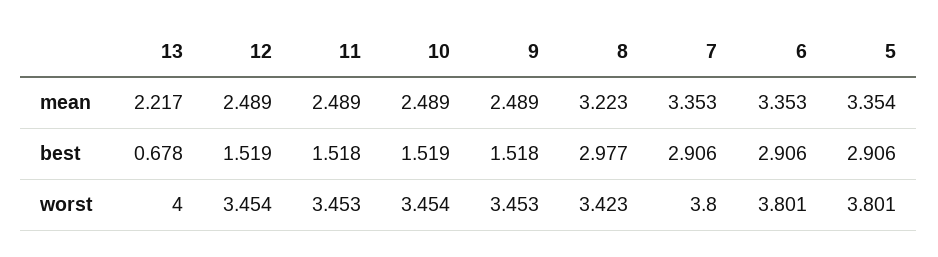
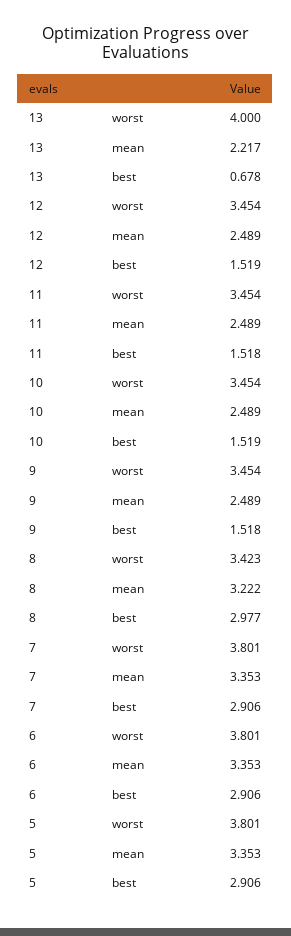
  {
    "13": {
      "mean": 2.217,
      "best": 0.678,
      "worst": 4
    },
    "12": {
      "mean": 2.489,
      "best": 1.519,
      "worst": 3.454
    },
    "11": {
      "mean": 2.489,
      "best": 1.518,
-     "worst": 3.453
+     "worst": 3.454
    },
    "10": {
      "mean": 2.489,
      "best": 1.519,
      "worst": 3.454
    },
    "9": {
      "mean": 2.489,
      "best": 1.518,
-     "worst": 3.453
+     "worst": 3.454
    },
    "8": {
-     "mean": 3.223,
+     "mean": 3.222,
      "best": 2.977,
      "worst": 3.423
    },
    "7": {
      "mean": 3.353,
      "best": 2.906,
-     "worst": 3.8
+     "worst": 3.801
    },
    "6": {
      "mean": 3.353,
      "best": 2.906,
      "worst": 3.801
    },
    "5": {
-     "mean": 3.354,
+     "mean": 3.353,
      "best": 2.906,
      "worst": 3.801
    }
  }

